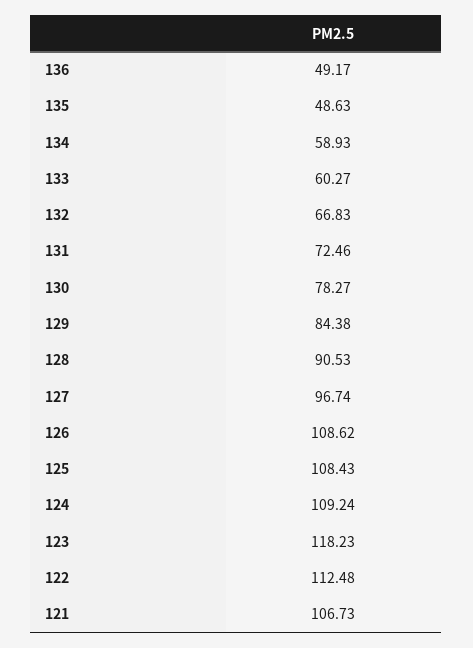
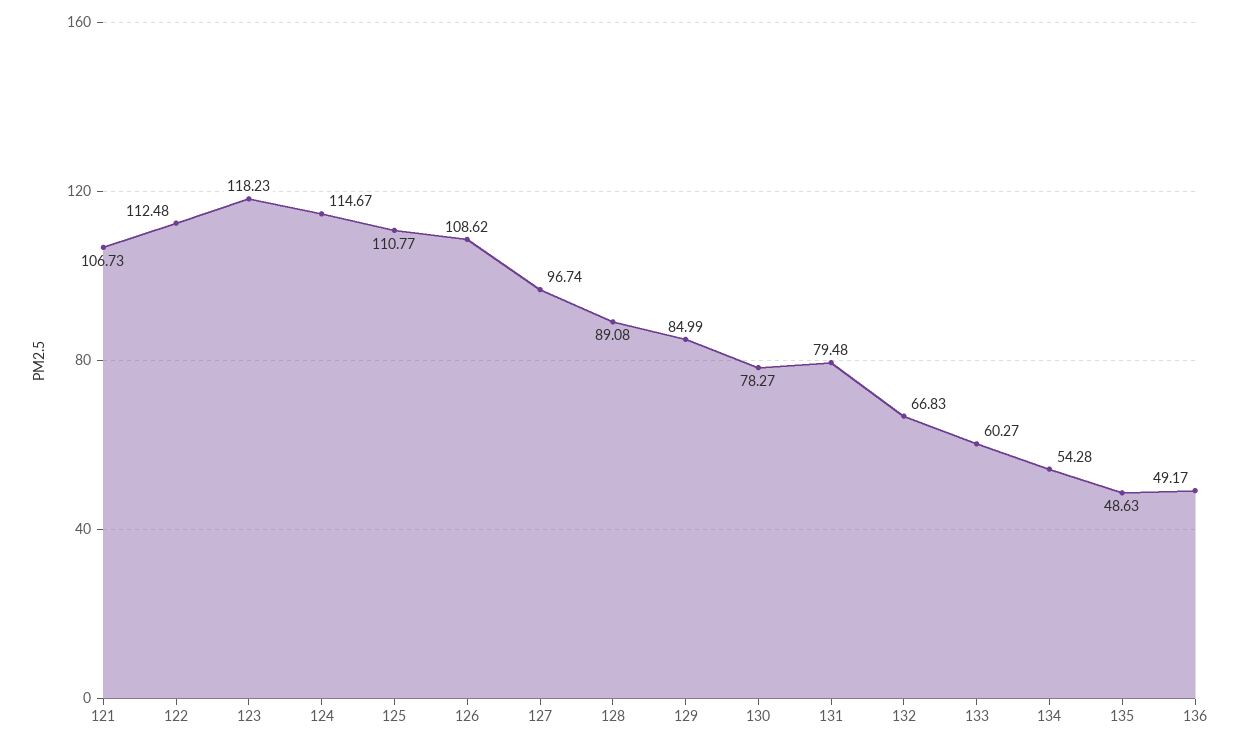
  {
    "136": 49.17,
    "135": 48.63,
-   "134": 58.93,
+   "134": 54.28,
    "133": 60.27,
    "132": 66.83,
-   "131": 72.46,
+   "131": 79.48,
    "130": 78.27,
-   "129": 84.38,
+   "129": 84.99,
-   "128": 90.53,
+   "128": 89.08,
    "127": 96.74,
    "126": 108.62,
-   "125": 108.43,
+   "125": 110.77,
-   "124": 109.24,
+   "124": 114.67,
    "123": 118.23,
    "122": 112.48,
    "121": 106.73
  }

